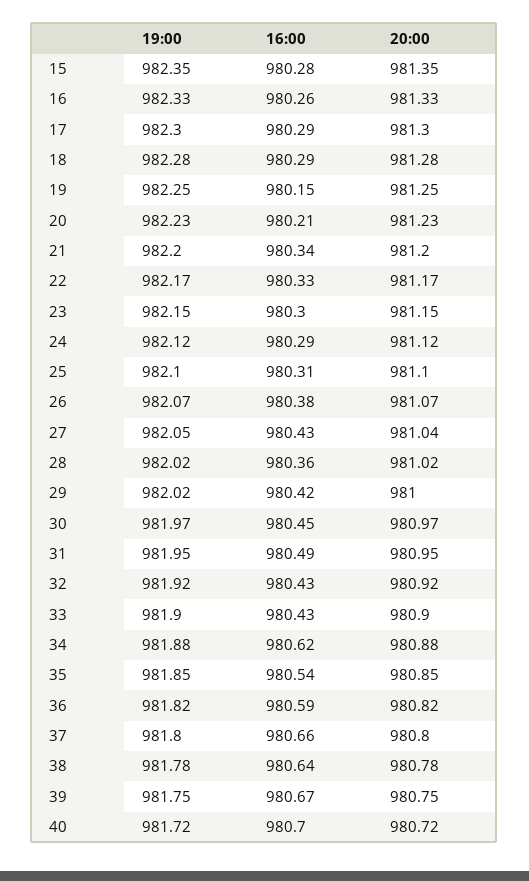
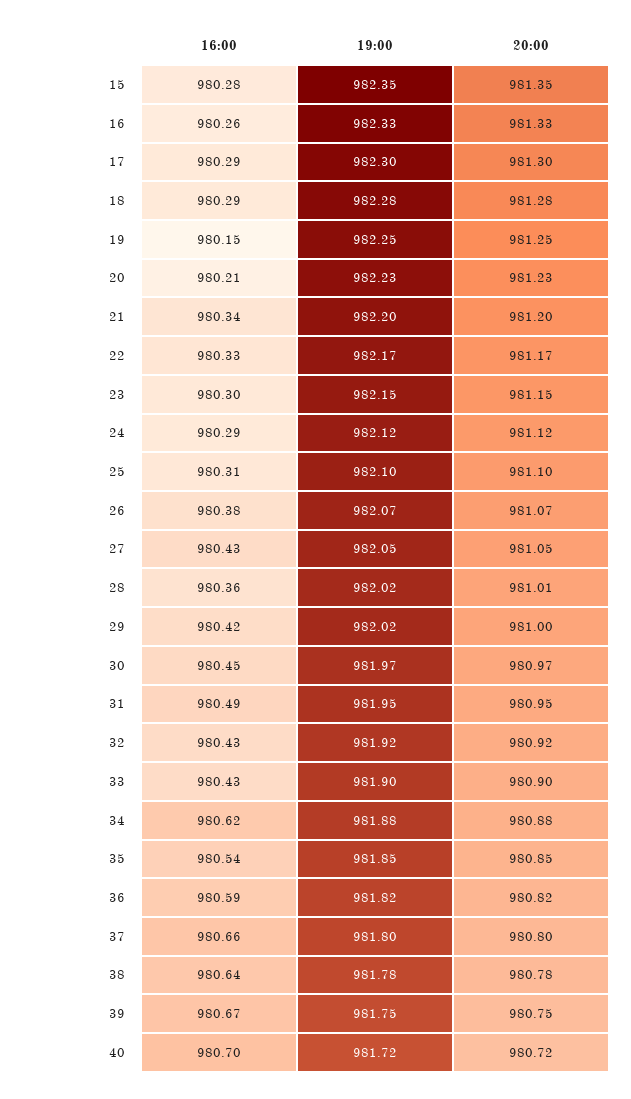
  {
    "19:00": {
      "15": 982.35,
      "16": 982.33,
      "17": 982.3,
      "18": 982.28,
      "19": 982.25,
      "20": 982.23,
      "21": 982.2,
      "22": 982.17,
      "23": 982.15,
      "24": 982.12,
      "25": 982.1,
      "26": 982.07,
      "27": 982.05,
      "28": 982.02,
      "29": 982.02,
      "30": 981.97,
      "31": 981.95,
      "32": 981.92,
      "33": 981.9,
      "34": 981.88,
      "35": 981.85,
      "36": 981.82,
      "37": 981.8,
      "38": 981.78,
      "39": 981.75,
      "40": 981.72
    },
    "16:00": {
      "15": 980.28,
      "16": 980.26,
      "17": 980.29,
      "18": 980.29,
      "19": 980.15,
      "20": 980.21,
      "21": 980.34,
      "22": 980.33,
      "23": 980.3,
      "24": 980.29,
      "25": 980.31,
      "26": 980.38,
      "27": 980.43,
      "28": 980.36,
      "29": 980.42,
      "30": 980.45,
      "31": 980.49,
      "32": 980.43,
      "33": 980.43,
      "34": 980.62,
      "35": 980.54,
      "36": 980.59,
      "37": 980.66,
      "38": 980.64,
      "39": 980.67,
      "40": 980.7
    },
    "20:00": {
      "15": 981.35,
      "16": 981.33,
      "17": 981.3,
      "18": 981.28,
      "19": 981.25,
      "20": 981.23,
      "21": 981.2,
      "22": 981.17,
      "23": 981.15,
      "24": 981.12,
      "25": 981.1,
      "26": 981.07,
-     "27": 981.04,
+     "27": 981.05,
-     "28": 981.02,
+     "28": 981.01,
      "29": 981,
      "30": 980.97,
      "31": 980.95,
      "32": 980.92,
      "33": 980.9,
      "34": 980.88,
      "35": 980.85,
      "36": 980.82,
      "37": 980.8,
      "38": 980.78,
      "39": 980.75,
      "40": 980.72
    }
  }

